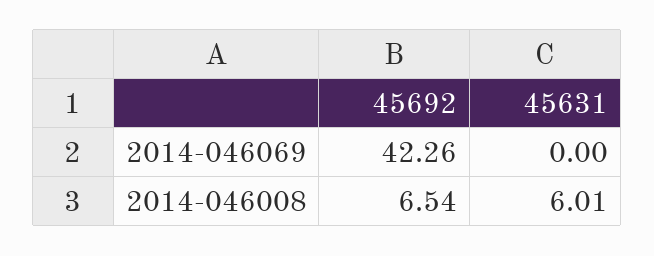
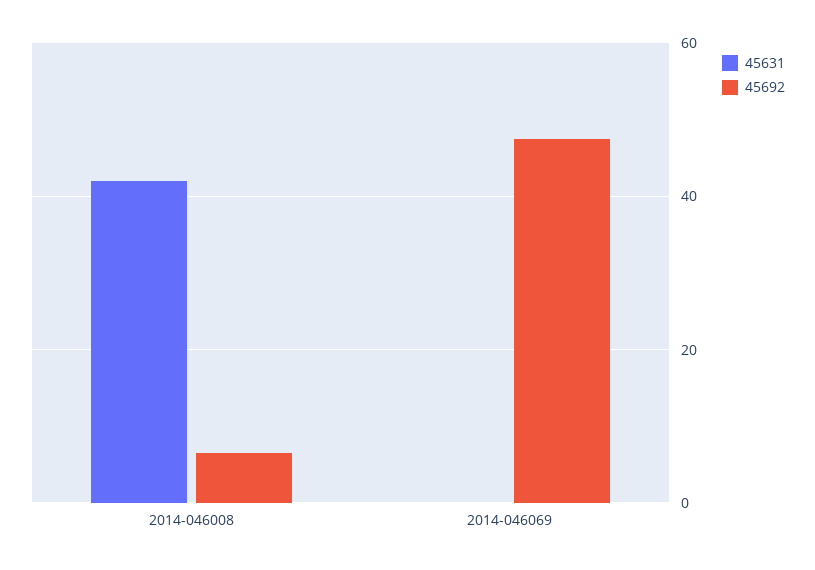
  {
    "45692": {
-     "2014-046069": 42.26,
+     "2014-046069": 48,
      "2014-046008": 6.54
    },
    "45631": {
      "2014-046069": 0,
-     "2014-046008": 6.01
+     "2014-046008": 42
    }
  }

